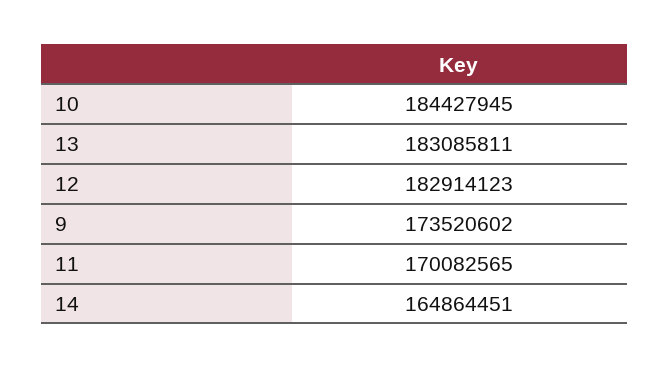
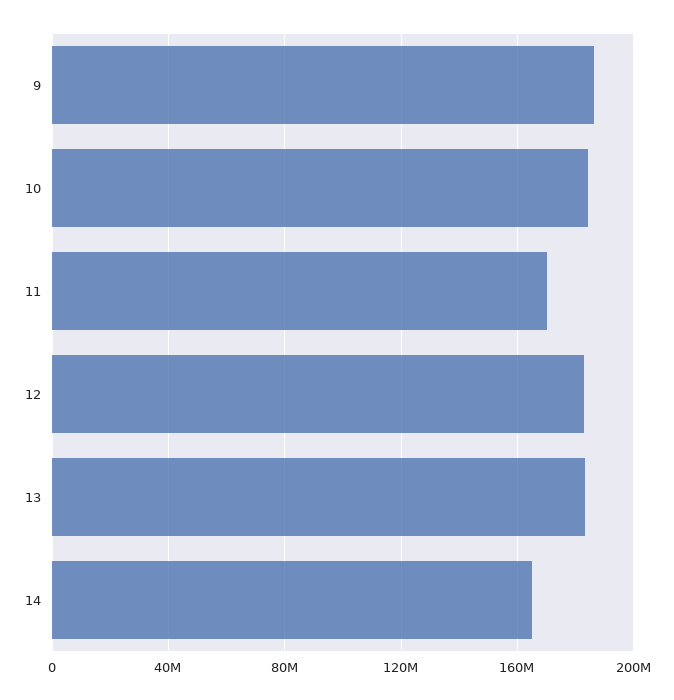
  {
    "10": 184427945,
    "13": 183085811,
    "12": 182914123,
-   "9": 173520602,
+   "9": 185000000,
    "11": 170082565,
    "14": 164864451
  }

